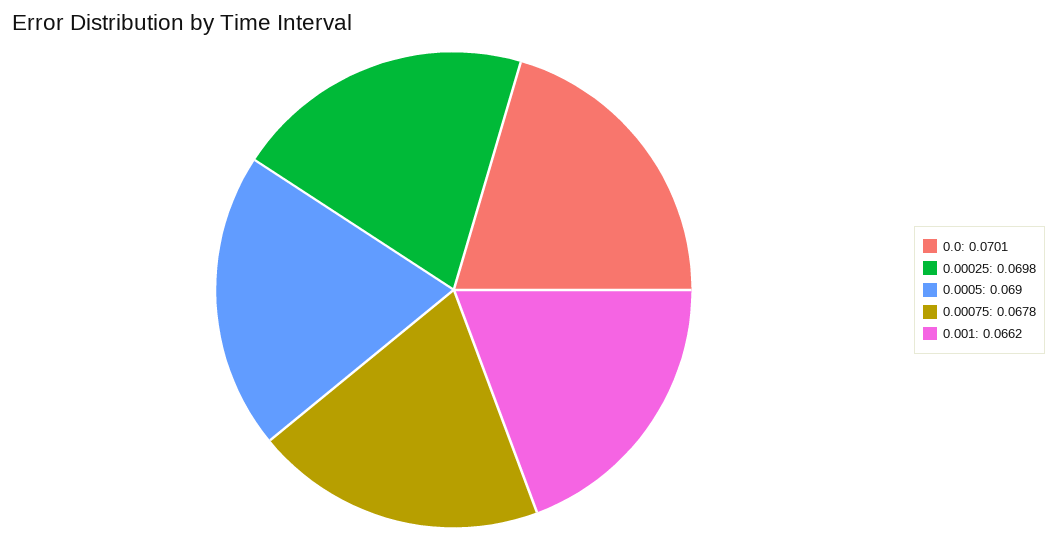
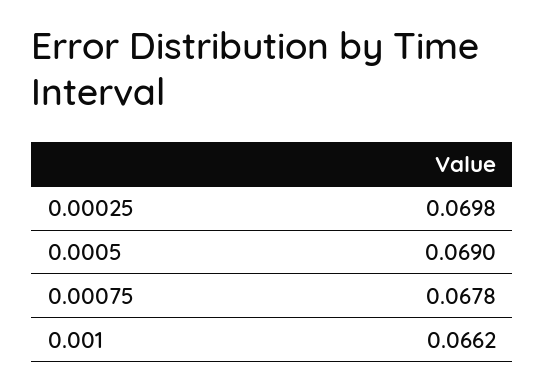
  {
-   "0.0": 0.0701,
    "0.00025": 0.0698,
    "0.0005": 0.069,
    "0.00075": 0.0678,
    "0.001": 0.0662
  }

